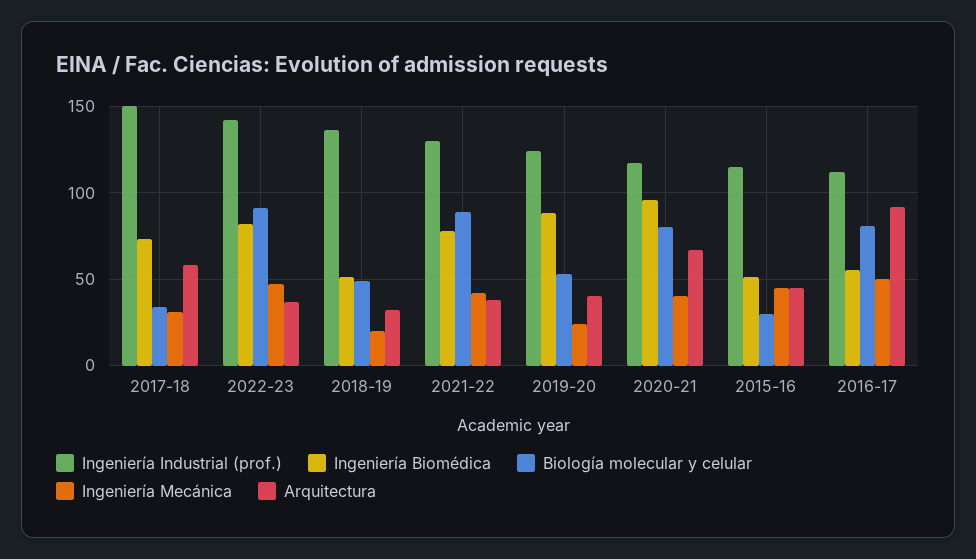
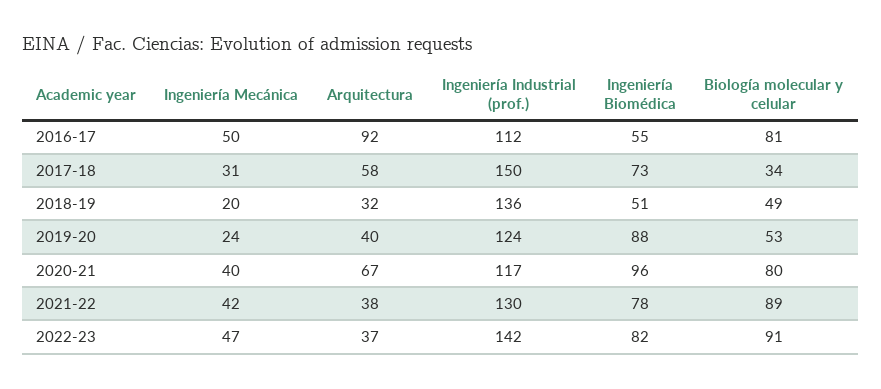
  {
    "Ingeniería Industrial (prof.)": {
      "2017-18": 150,
      "2022-23": 142,
      "2018-19": 136,
      "2021-22": 130,
      "2019-20": 124,
      "2020-21": 117,
-     "2015-16": 115,
      "2016-17": 112
    },
    "Ingeniería Biomédica": {
      "2017-18": 73,
      "2022-23": 82,
      "2018-19": 51,
      "2021-22": 78,
      "2019-20": 88,
      "2020-21": 96,
-     "2015-16": 50,
      "2016-17": 55
    },
    "Biología molecular y celular": {
      "2017-18": 34,
      "2022-23": 91,
      "2018-19": 49,
      "2021-22": 89,
      "2019-20": 53,
      "2020-21": 80,
-     "2015-16": 30,
      "2016-17": 81
    },
    "Ingeniería Mecánica": {
      "2017-18": 31,
      "2022-23": 47,
      "2018-19": 20,
      "2021-22": 42,
      "2019-20": 24,
      "2020-21": 40,
-     "2015-16": 45,
      "2016-17": 50
    },
    "Arquitectura": {
      "2017-18": 58,
      "2022-23": 37,
      "2018-19": 32,
      "2021-22": 38,
      "2019-20": 40,
      "2020-21": 67,
-     "2015-16": 45,
      "2016-17": 92
    }
  }

